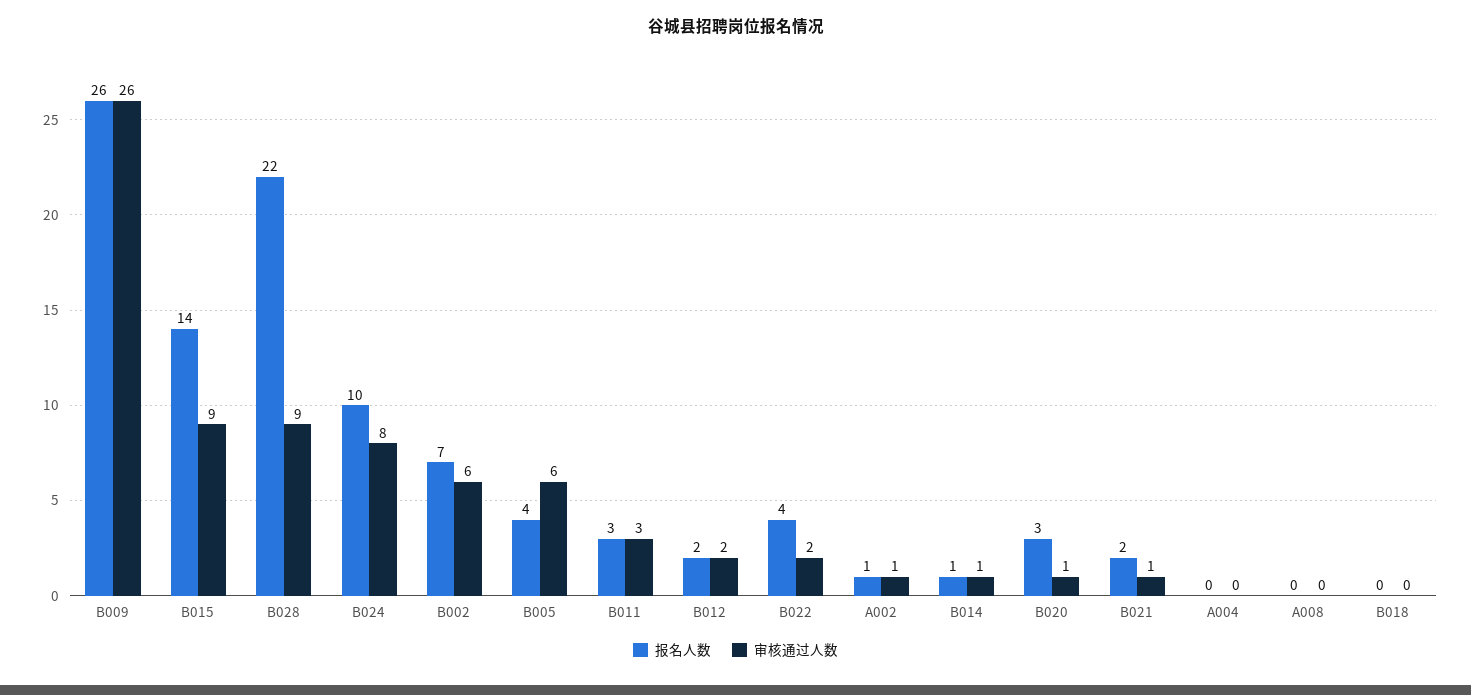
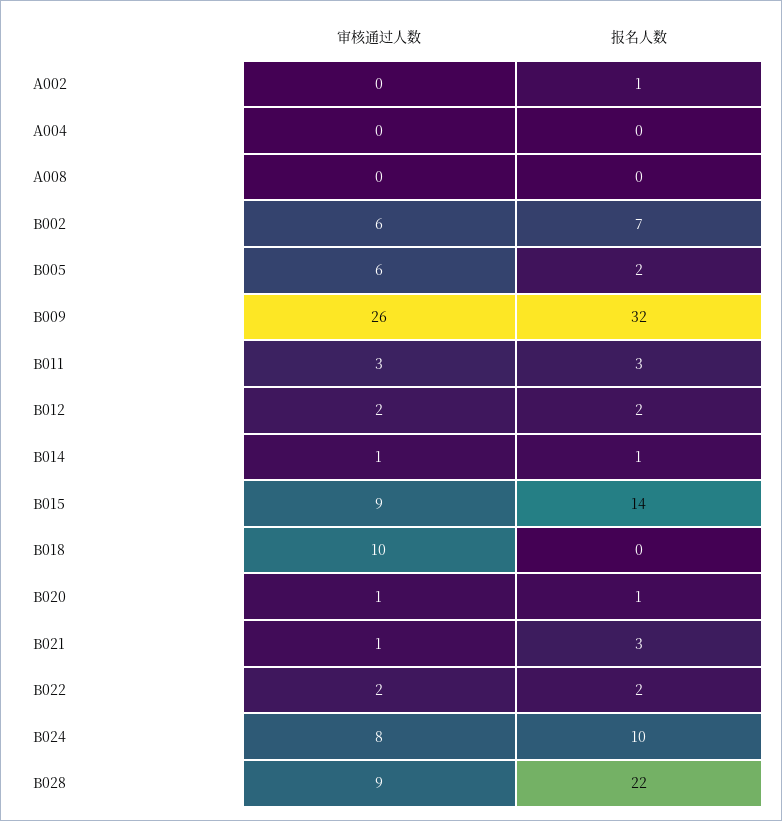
  {
    "报名人数": {
-     "B009": 26,
+     "B009": 32,
      "B015": 14,
      "B028": 22,
      "B024": 10,
      "B002": 7,
-     "B005": 4,
+     "B005": 2,
      "B011": 3,
      "B012": 2,
-     "B022": 4,
+     "B022": 2,
      "A002": 1,
      "B014": 1,
-     "B020": 3,
+     "B020": 1,
-     "B021": 2,
+     "B021": 3,
      "A004": 0,
      "A008": 0,
      "B018": 0
    },
    "审核通过人数": {
      "B009": 26,
      "B015": 9,
      "B028": 9,
      "B024": 8,
      "B002": 6,
      "B005": 6,
      "B011": 3,
      "B012": 2,
      "B022": 2,
-     "A002": 1,
+     "A002": 0,
      "B014": 1,
      "B020": 1,
      "B021": 1,
      "A004": 0,
      "A008": 0,
-     "B018": 0
+     "B018": 10
    }
  }

